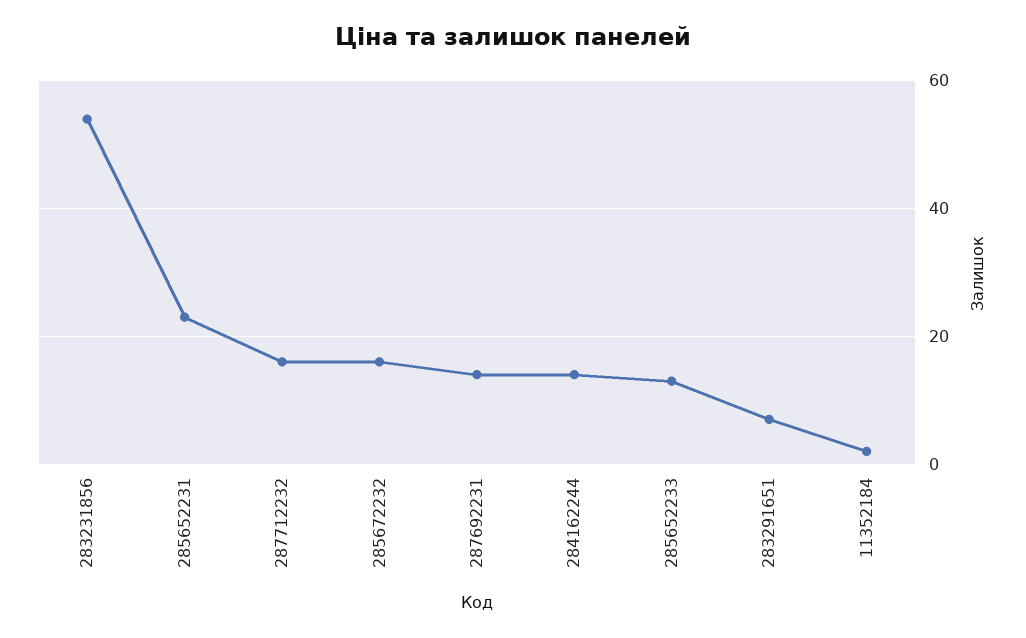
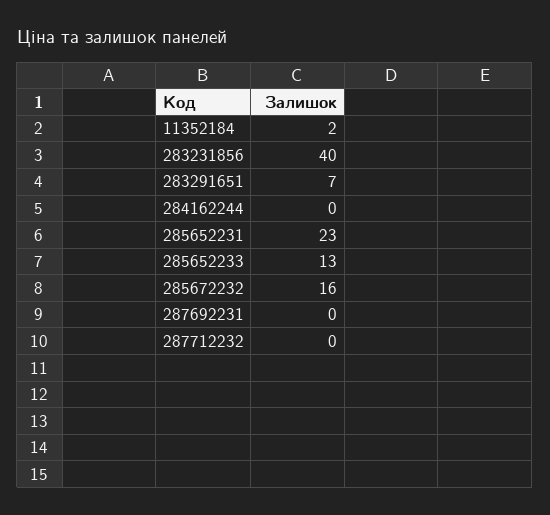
  {
-   "283231856": 55,
+   "283231856": 40,
    "285652231": 23,
-   "287712232": 15,
+   "287712232": 0,
    "285672232": 16,
-   "287692231": 15,
+   "287692231": 0,
-   "284162244": 15,
+   "284162244": 0,
    "285652233": 13,
    "283291651": 7,
    "11352184": 2
  }

